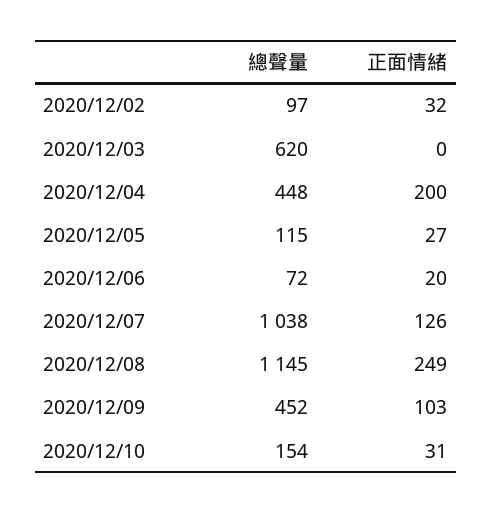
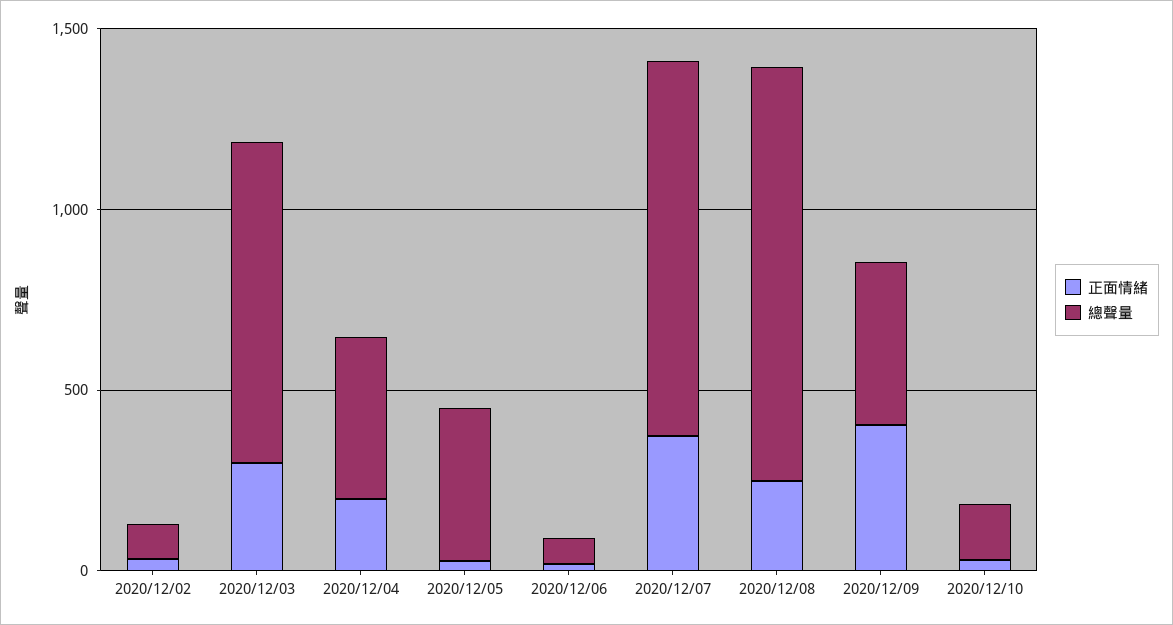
  {
    "總聲量": {
      "2020/12/02": 97,
-     "2020/12/03": 620,
+     "2020/12/03": 900,
      "2020/12/04": 448,
-     "2020/12/05": 115,
+     "2020/12/05": 400,
      "2020/12/06": 72,
      "2020/12/07": 1038,
      "2020/12/08": 1145,
      "2020/12/09": 452,
      "2020/12/10": 154
    },
    "正面情緒": {
      "2020/12/02": 32,
-     "2020/12/03": 0,
+     "2020/12/03": 300,
      "2020/12/04": 200,
      "2020/12/05": 27,
      "2020/12/06": 20,
-     "2020/12/07": 126,
+     "2020/12/07": 400,
      "2020/12/08": 249,
-     "2020/12/09": 103,
+     "2020/12/09": 400,
      "2020/12/10": 31
    }
  }

